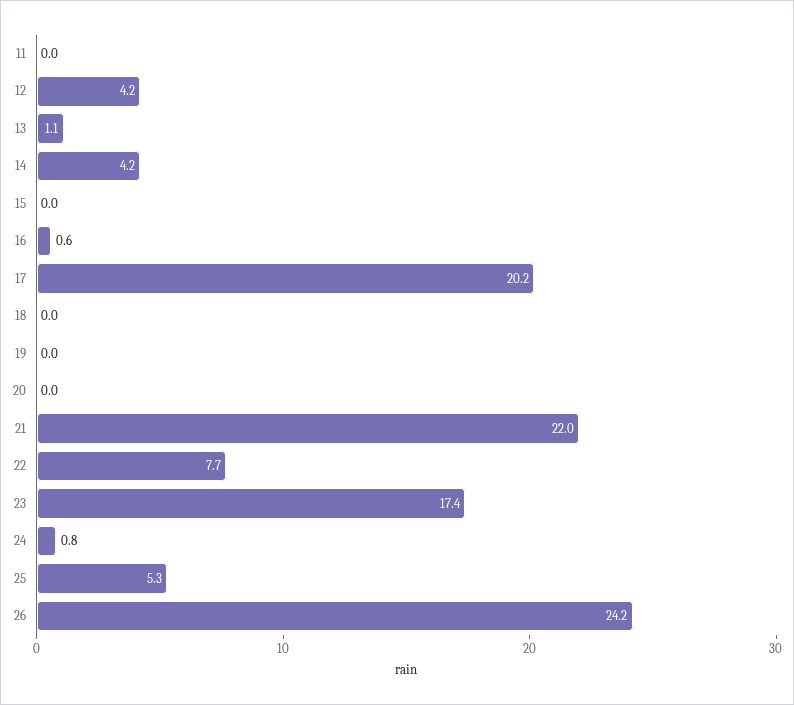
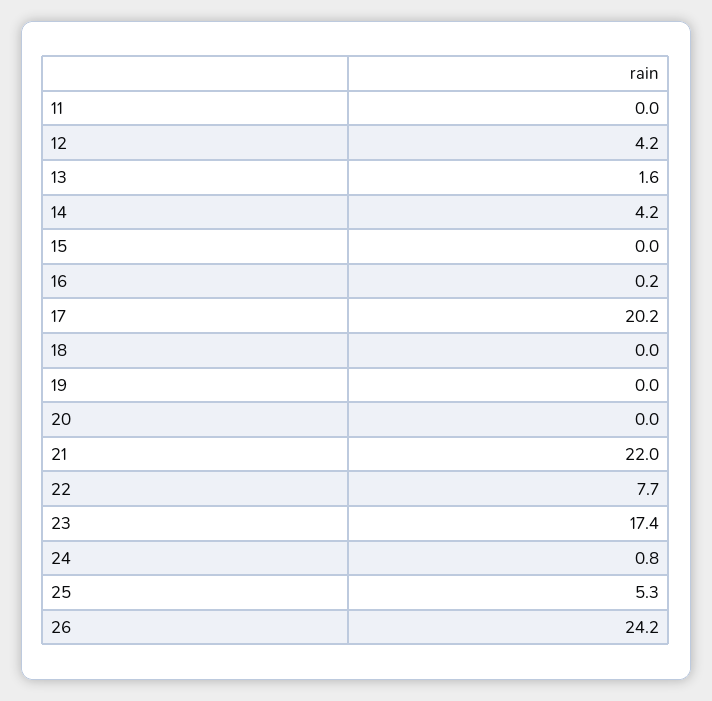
  {
    "11": 0,
    "12": 4.2,
-   "13": 1.1,
+   "13": 1.6,
    "14": 4.2,
    "15": 0,
-   "16": 0.6,
+   "16": 0.2,
    "17": 20.2,
    "18": 0,
    "19": 0,
    "20": 0,
    "21": 22,
    "22": 7.7,
    "23": 17.4,
    "24": 0.8,
    "25": 5.3,
    "26": 24.2
  }

